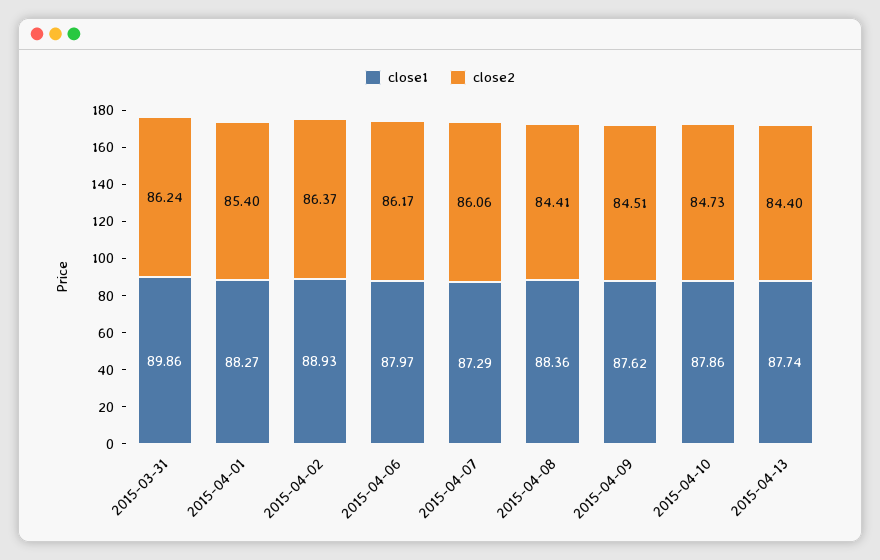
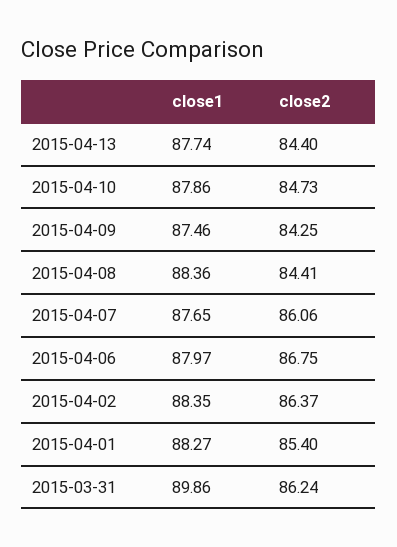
  {
    "close1": {
      "2015-03-31": 89.86,
      "2015-04-01": 88.27,
-     "2015-04-02": 88.93,
+     "2015-04-02": 88.35,
      "2015-04-06": 87.97,
-     "2015-04-07": 87.29,
+     "2015-04-07": 87.65,
      "2015-04-08": 88.36,
-     "2015-04-09": 87.62,
+     "2015-04-09": 87.46,
      "2015-04-10": 87.86,
      "2015-04-13": 87.74
    },
    "close2": {
      "2015-03-31": 86.24,
      "2015-04-01": 85.4,
      "2015-04-02": 86.37,
-     "2015-04-06": 86.17,
+     "2015-04-06": 86.75,
      "2015-04-07": 86.06,
      "2015-04-08": 84.41,
-     "2015-04-09": 84.51,
+     "2015-04-09": 84.25,
      "2015-04-10": 84.73,
      "2015-04-13": 84.4
    }
  }

